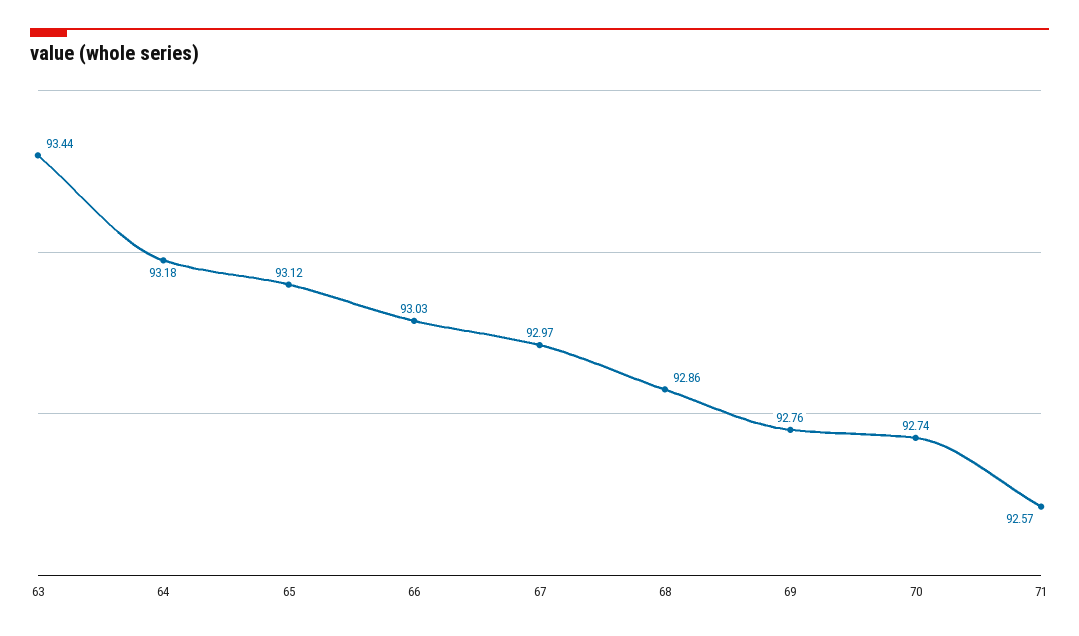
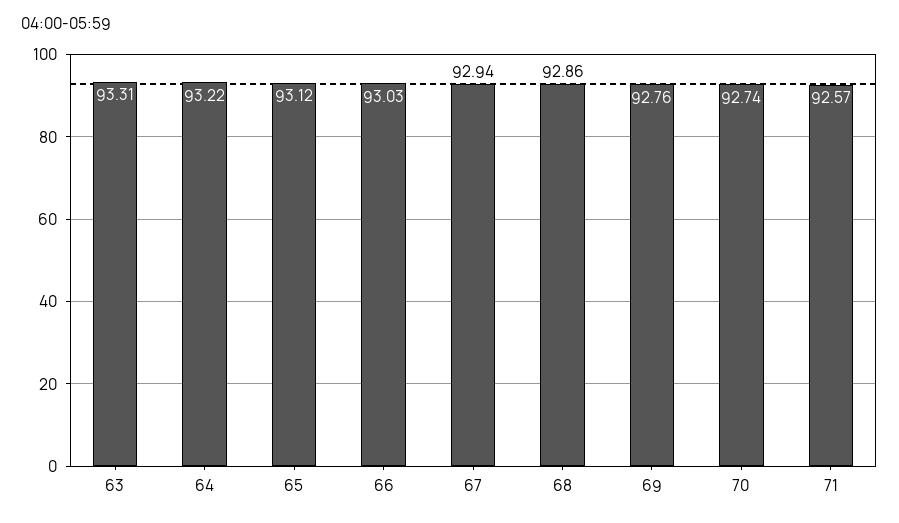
  {
-   "63": 93.44,
+   "63": 93.31,
-   "64": 93.18,
+   "64": 93.22,
    "65": 93.12,
    "66": 93.03,
-   "67": 92.97,
+   "67": 92.94,
    "68": 92.86,
    "69": 92.76,
    "70": 92.74,
    "71": 92.57
  }

